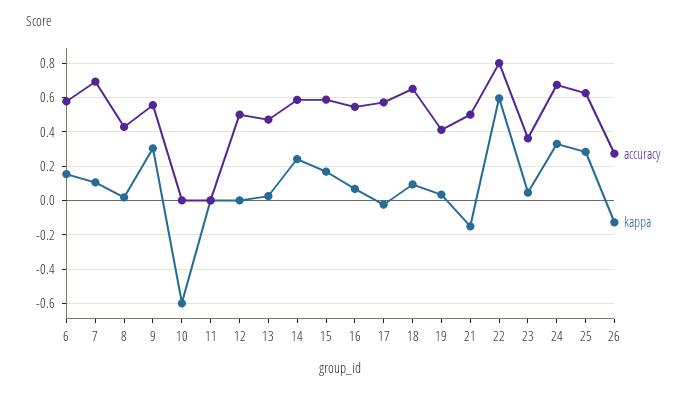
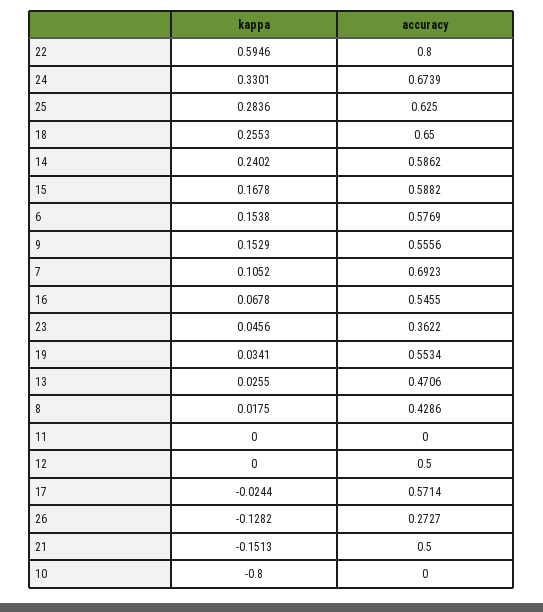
  {
    "accuracy": {
      "6": 0.5769,
      "7": 0.6923,
      "8": 0.4286,
      "9": 0.5556,
      "10": 0,
      "11": 0,
      "12": 0.5,
      "13": 0.4706,
      "14": 0.5862,
      "15": 0.5882,
      "16": 0.5455,
      "17": 0.5714,
      "18": 0.65,
-     "19": 0.4,
+     "19": 0.5534,
      "21": 0.5,
      "22": 0.8,
      "23": 0.3622,
      "24": 0.6739,
      "25": 0.625,
      "26": 0.2727
    },
    "kappa": {
      "6": 0.1538,
      "7": 0.1052,
      "8": 0.0175,
-     "9": 0.3,
+     "9": 0.1529,
-     "10": -0.6,
+     "10": -0.8,
      "11": 0,
      "12": 0,
      "13": 0.0255,
      "14": 0.2402,
      "15": 0.1678,
      "16": 0.0678,
      "17": -0.0244,
-     "18": 0.1,
+     "18": 0.2553,
      "19": 0.0341,
      "21": -0.1513,
      "22": 0.5946,
      "23": 0.0456,
      "24": 0.3301,
      "25": 0.2836,
      "26": -0.1282
    }
  }

